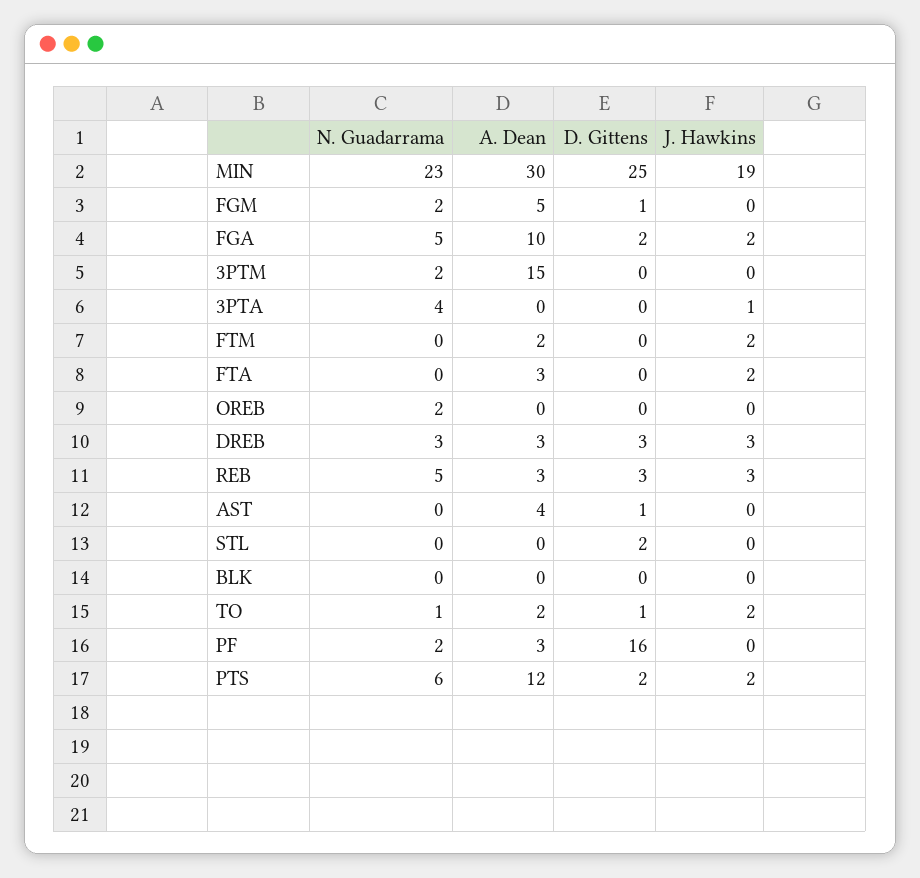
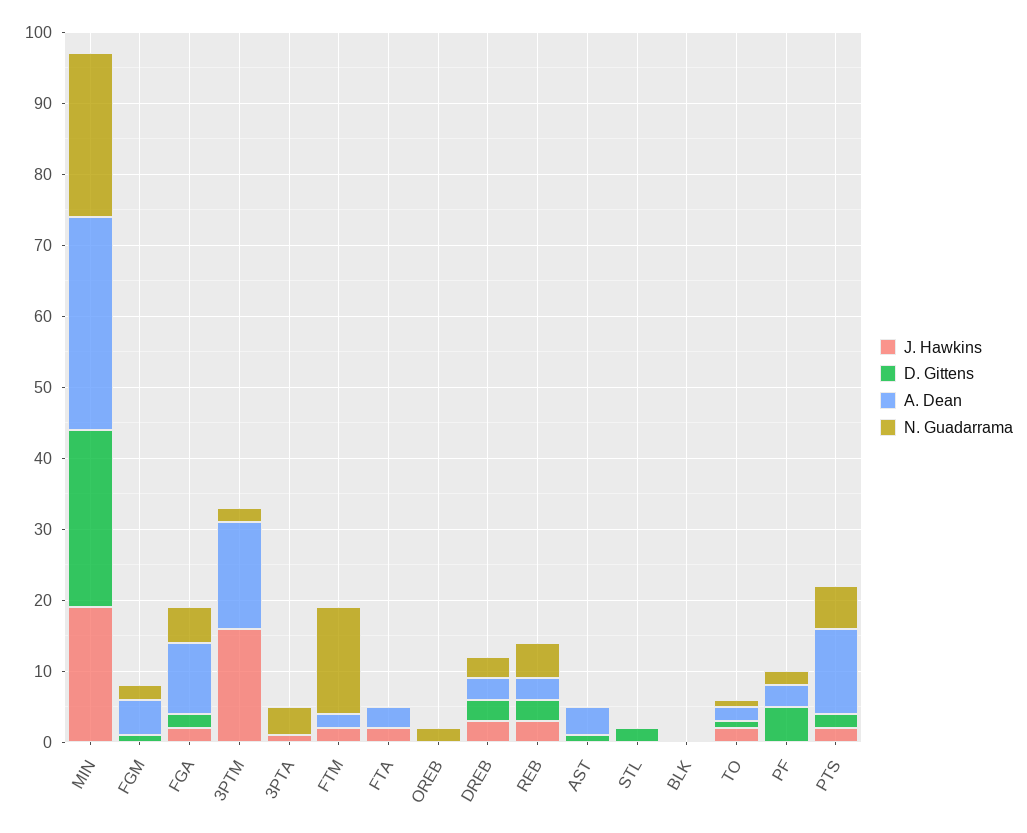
  {
    "N. Guadarrama": {
      "MIN": 23,
      "FGM": 2,
      "FGA": 5,
      "3PTM": 2,
      "3PTA": 4,
-     "FTM": 0,
+     "FTM": 15,
      "FTA": 0,
      "OREB": 2,
      "DREB": 3,
      "REB": 5,
      "AST": 0,
      "STL": 0,
      "BLK": 0,
      "TO": 1,
      "PF": 2,
      "PTS": 6
    },
    "A. Dean": {
      "MIN": 30,
      "FGM": 5,
      "FGA": 10,
      "3PTM": 15,
      "3PTA": 0,
      "FTM": 2,
      "FTA": 3,
      "OREB": 0,
      "DREB": 3,
      "REB": 3,
      "AST": 4,
      "STL": 0,
      "BLK": 0,
      "TO": 2,
      "PF": 3,
      "PTS": 12
    },
    "D. Gittens": {
      "MIN": 25,
      "FGM": 1,
      "FGA": 2,
      "3PTM": 0,
      "3PTA": 0,
      "FTM": 0,
      "FTA": 0,
      "OREB": 0,
      "DREB": 3,
      "REB": 3,
      "AST": 1,
      "STL": 2,
      "BLK": 0,
      "TO": 1,
-     "PF": 16,
+     "PF": 5,
      "PTS": 2
    },
    "J. Hawkins": {
      "MIN": 19,
      "FGM": 0,
      "FGA": 2,
-     "3PTM": 0,
+     "3PTM": 15,
      "3PTA": 1,
      "FTM": 2,
      "FTA": 2,
      "OREB": 0,
      "DREB": 3,
      "REB": 3,
      "AST": 0,
      "STL": 0,
      "BLK": 0,
      "TO": 2,
      "PF": 0,
      "PTS": 2
    }
  }

